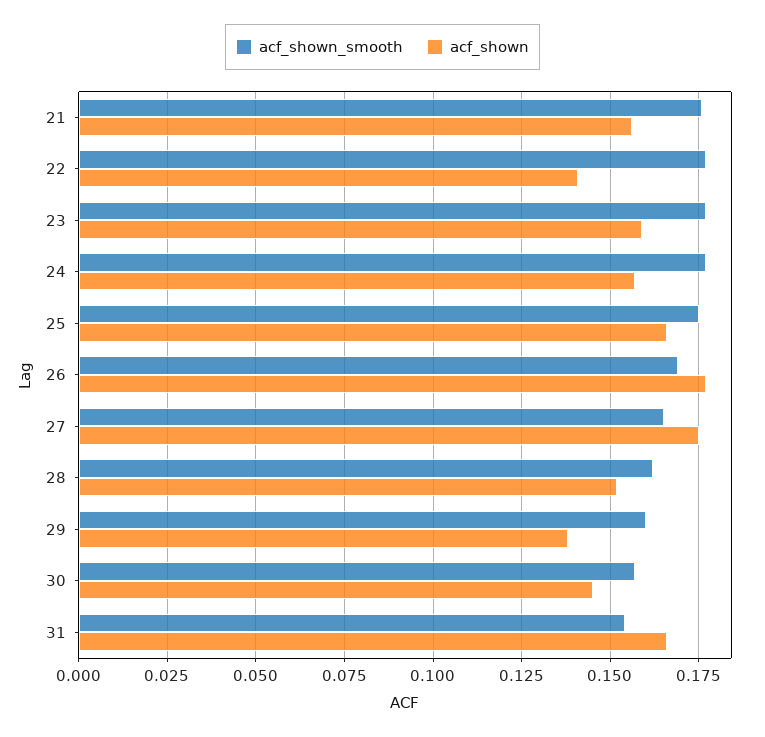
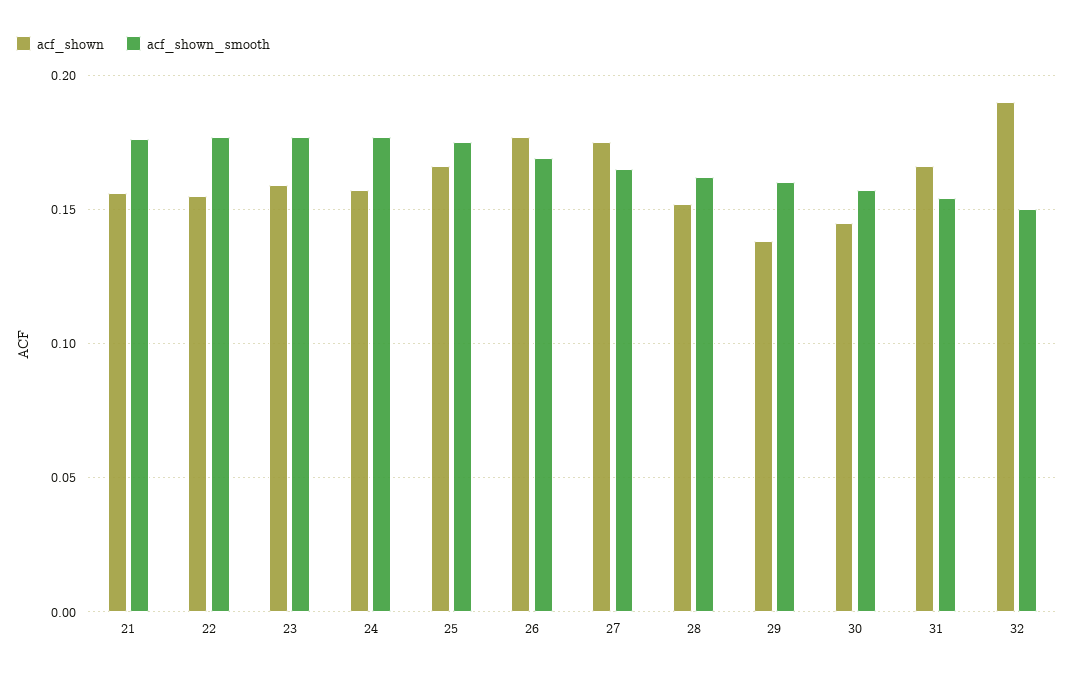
  {
    "acf_shown_smooth": {
      "21": 0.175,
      "22": 0.175,
      "23": 0.175,
      "24": 0.175,
      "25": 0.175,
      "26": 0.17,
      "27": 0.165,
      "28": 0.16,
      "29": 0.16,
      "30": 0.155,
-     "31": 0.155
+     "31": 0.155,
+     "32": 0.15
    },
    "acf_shown": {
      "21": 0.155,
-     "22": 0.14,
+     "22": 0.155,
      "23": 0.16,
      "24": 0.155,
      "25": 0.165,
      "26": 0.175,
      "27": 0.175,
      "28": 0.15,
      "29": 0.14,
      "30": 0.145,
-     "31": 0.165
+     "31": 0.165,
+     "32": 0.19
    }
  }

